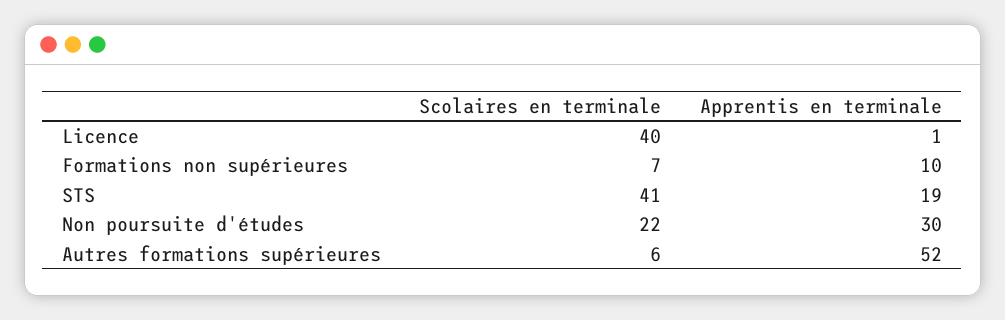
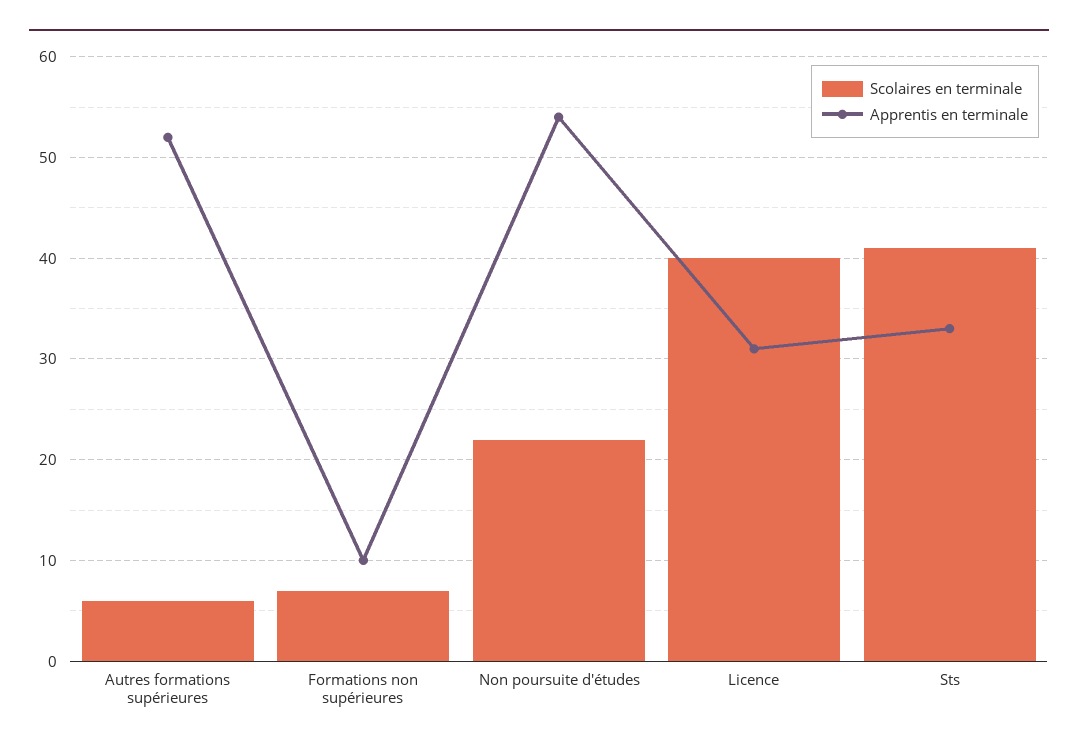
  {
    "Scolaires en terminale": {
      "Licence": 40,
      "Formations non supérieures": 7,
      "STS": 41,
      "Non poursuite d'études": 22,
      "Autres formations supérieures": 6
    },
    "Apprentis en terminale": {
-     "Licence": 1,
+     "Licence": 31,
      "Formations non supérieures": 10,
-     "STS": 19,
+     "STS": 33,
-     "Non poursuite d'études": 30,
+     "Non poursuite d'études": 54,
      "Autres formations supérieures": 52
    }
  }

